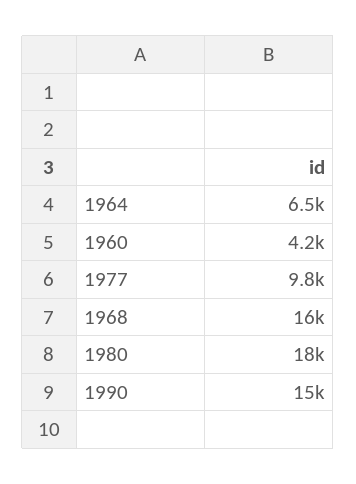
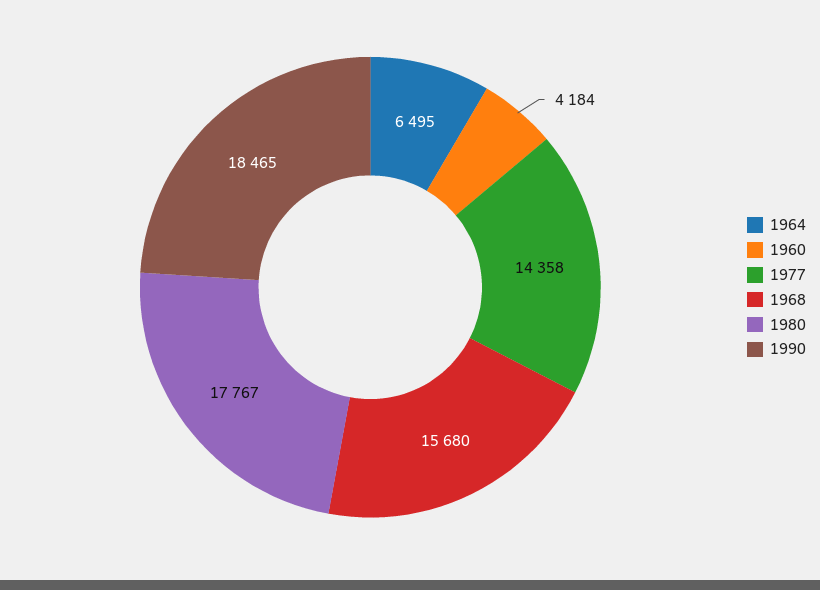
  {
    "1964": 6495,
    "1960": 4184,
-   "1977": 9800,
+   "1977": 14358,
    "1968": 15680,
    "1980": 17767,
-   "1990": 15000
+   "1990": 18465
  }

